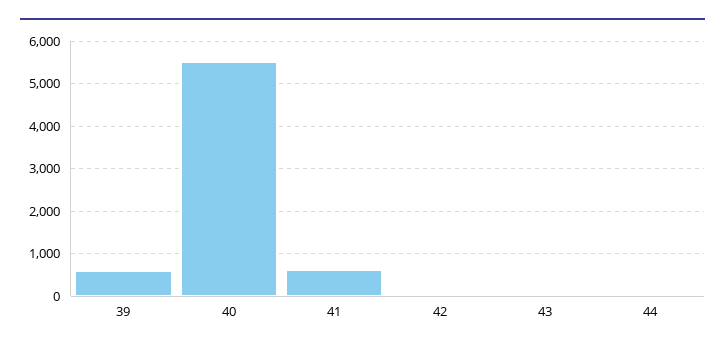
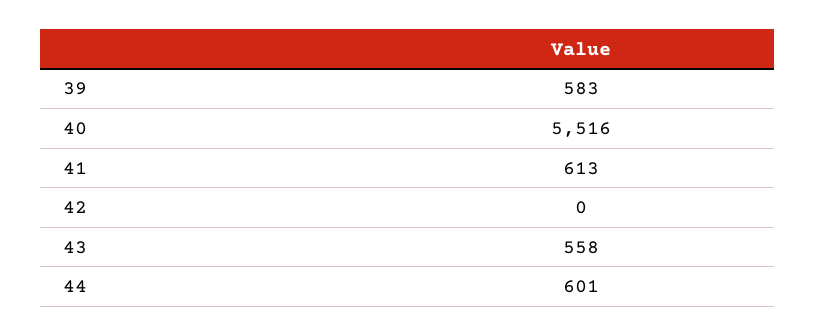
  {
    "39": 583,
    "40": 5516,
    "41": 613,
    "42": 0,
-   "43": 0,
+   "43": 558,
-   "44": 0
+   "44": 601
  }

